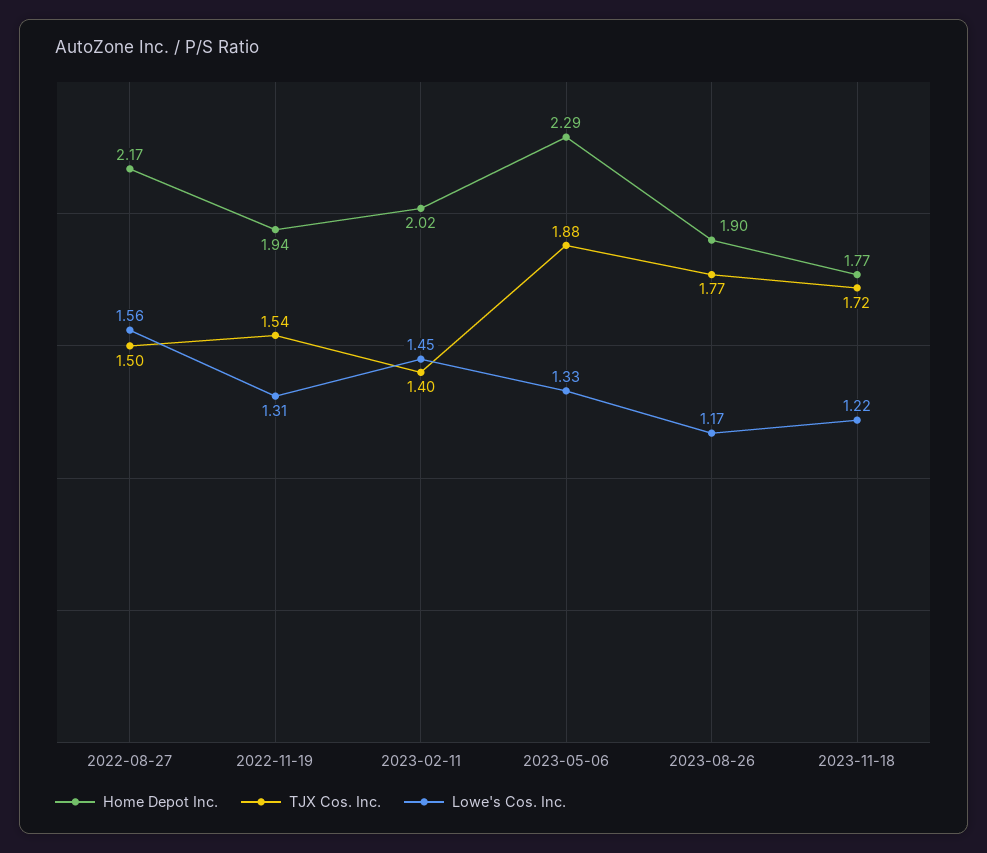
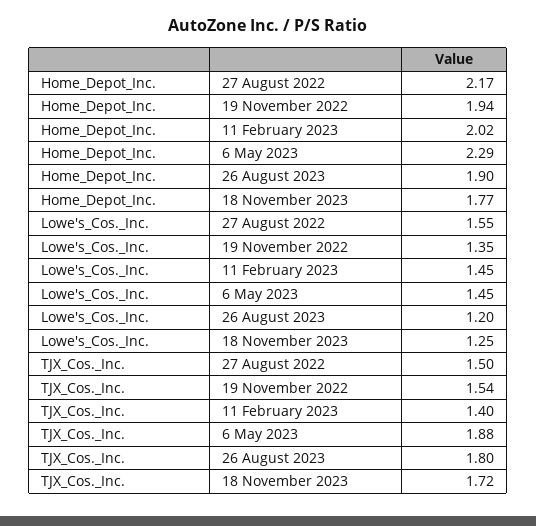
  {
    "Home Depot Inc.": {
      "2022-08-27": 2.17,
      "2022-11-19": 1.94,
      "2023-02-11": 2.02,
      "2023-05-06": 2.29,
      "2023-08-26": 1.9,
      "2023-11-18": 1.77
    },
    "TJX Cos. Inc.": {
      "2022-08-27": 1.5,
      "2022-11-19": 1.54,
      "2023-02-11": 1.4,
      "2023-05-06": 1.88,
-     "2023-08-26": 1.77,
+     "2023-08-26": 1.8,
      "2023-11-18": 1.72
    },
    "Lowe's Cos. Inc.": {
-     "2022-08-27": 1.56,
+     "2022-08-27": 1.55,
-     "2022-11-19": 1.31,
+     "2022-11-19": 1.35,
      "2023-02-11": 1.45,
-     "2023-05-06": 1.33,
+     "2023-05-06": 1.45,
-     "2023-08-26": 1.17,
+     "2023-08-26": 1.2,
-     "2023-11-18": 1.22
+     "2023-11-18": 1.25
    }
  }

